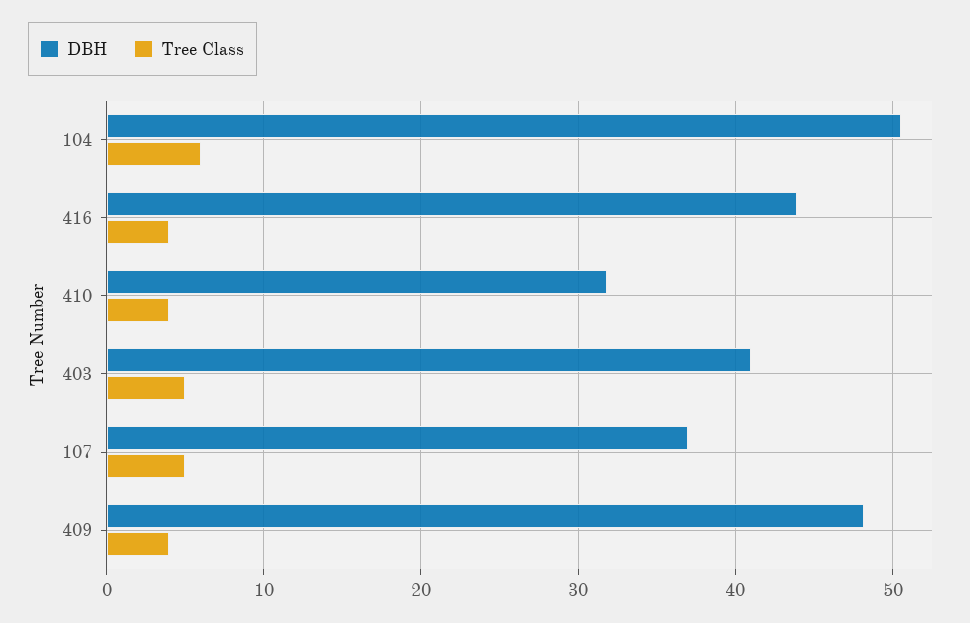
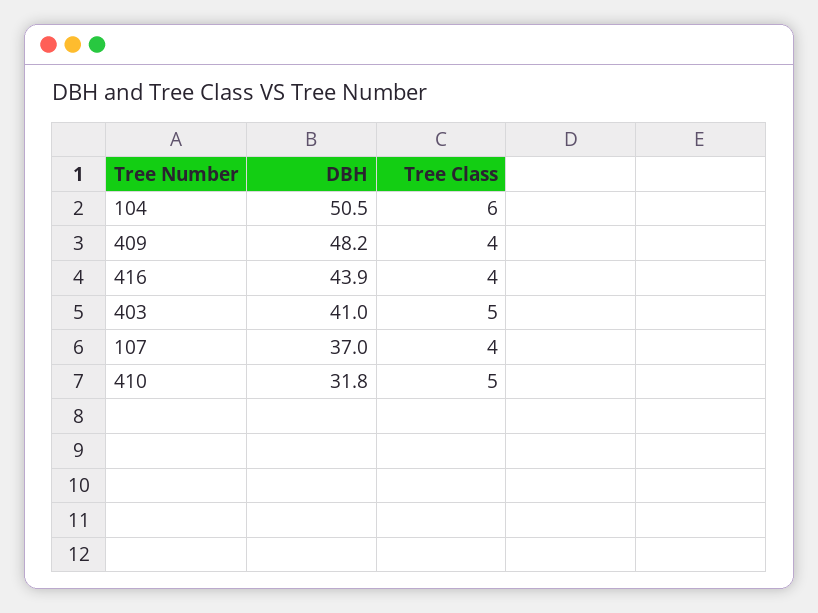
  {
    "DBH": {
      "104": 50.5,
      "416": 43.9,
      "410": 31.8,
      "403": 41,
      "107": 37,
      "409": 48.2
    },
    "Tree Class": {
      "104": 6,
      "416": 4,
-     "410": 4,
+     "410": 5,
      "403": 5,
-     "107": 5,
+     "107": 4,
      "409": 4
    }
  }

